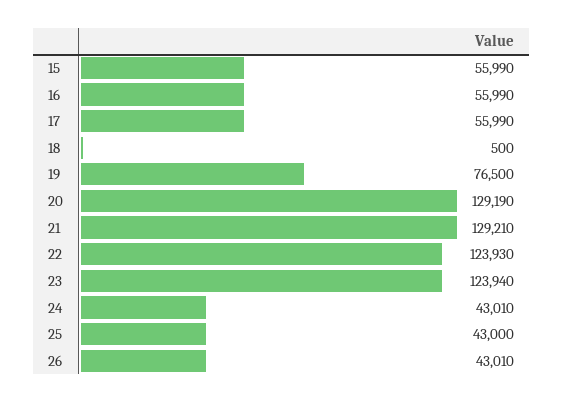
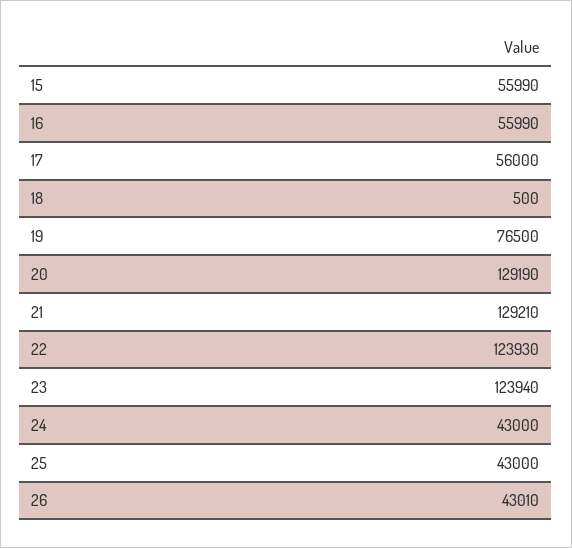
  {
    "15": 55990,
    "16": 55990,
-   "17": 55990,
+   "17": 56000,
    "18": 500,
    "19": 76500,
    "20": 129190,
    "21": 129210,
    "22": 123930,
    "23": 123940,
-   "24": 43010,
+   "24": 43000,
    "25": 43000,
    "26": 43010
  }

